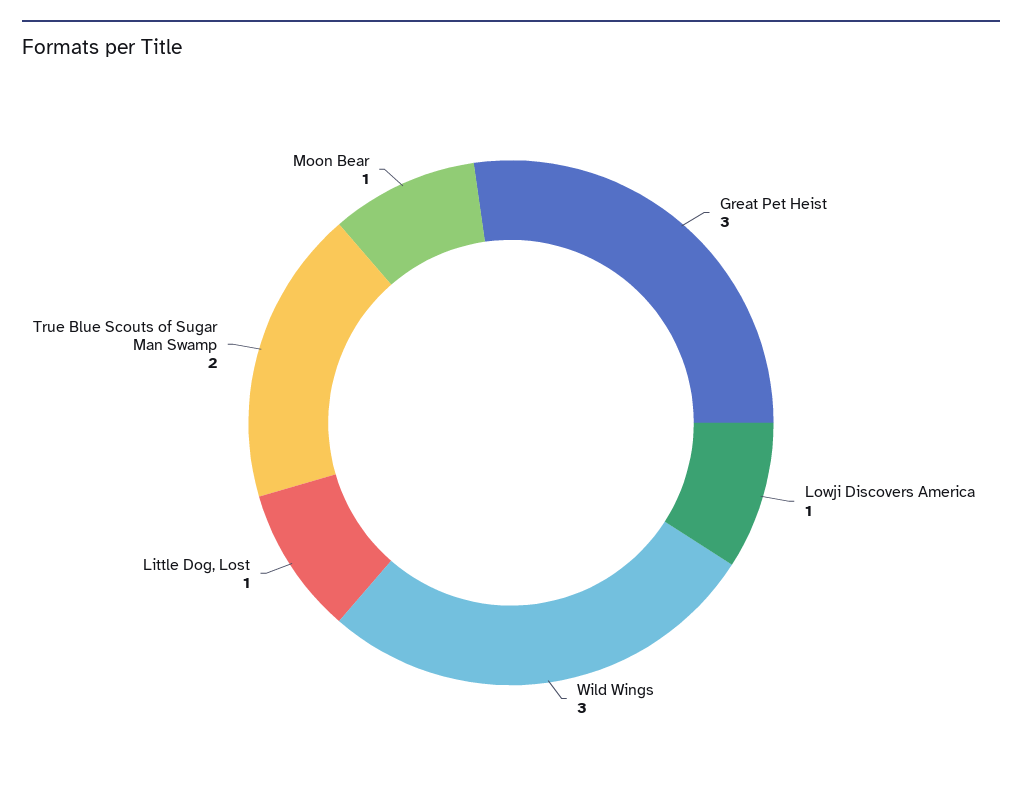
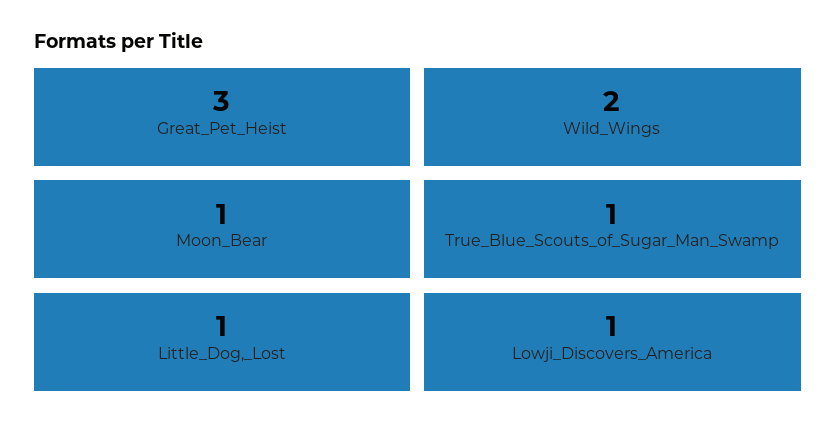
  {
    "Great Pet Heist": 3,
    "Lowji Discovers America": 1,
-   "Wild Wings": 3,
+   "Wild Wings": 2,
    "Little Dog, Lost": 1,
-   "True Blue Scouts of Sugar Man Swamp": 2,
+   "True Blue Scouts of Sugar Man Swamp": 1,
    "Moon Bear": 1
  }

